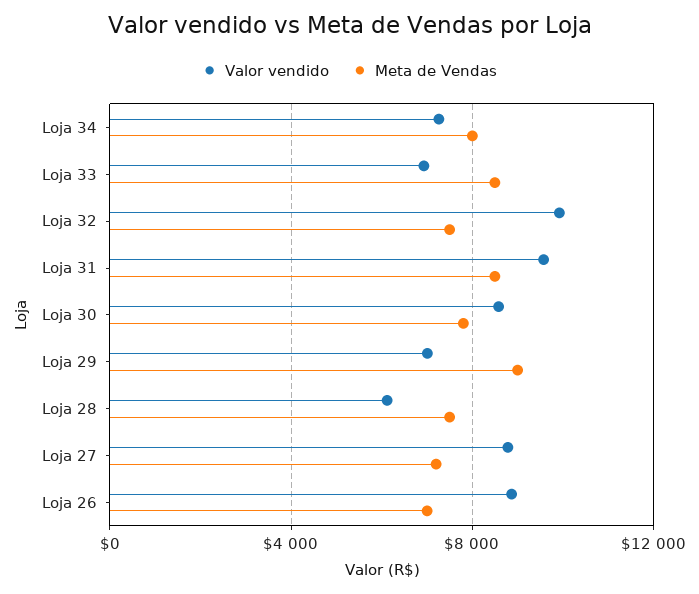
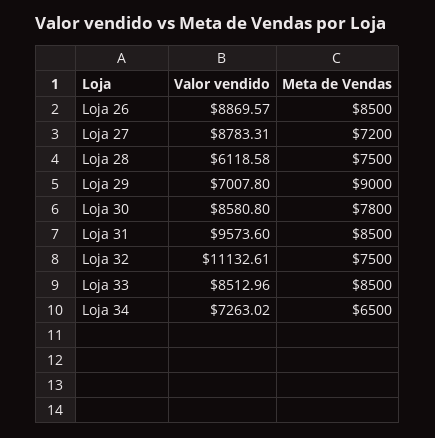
  {
    "Valor vendido": {
      "Loja 34": 7263.02,
-     "Loja 33": 7000,
+     "Loja 33": 8512.96,
-     "Loja 32": 10000,
+     "Loja 32": 11132.61,
      "Loja 31": 9573.6,
      "Loja 30": 8580.8,
      "Loja 29": 7007.8,
      "Loja 28": 6118.58,
      "Loja 27": 8783.31,
      "Loja 26": 8869.57
    },
    "Meta de Vendas": {
-     "Loja 34": 8000,
+     "Loja 34": 6500,
      "Loja 33": 8500,
      "Loja 32": 7500,
      "Loja 31": 8500,
      "Loja 30": 7800,
      "Loja 29": 9000,
      "Loja 28": 7500,
      "Loja 27": 7200,
-     "Loja 26": 7000
+     "Loja 26": 8500
    }
  }

